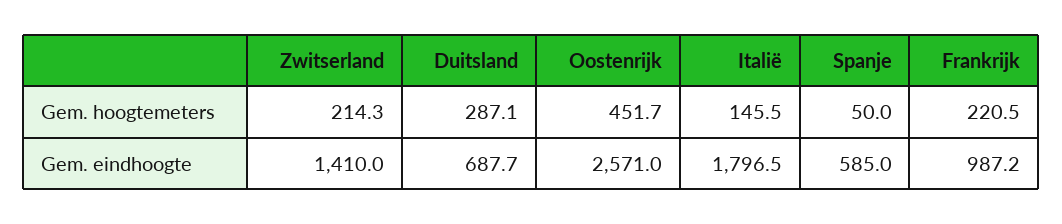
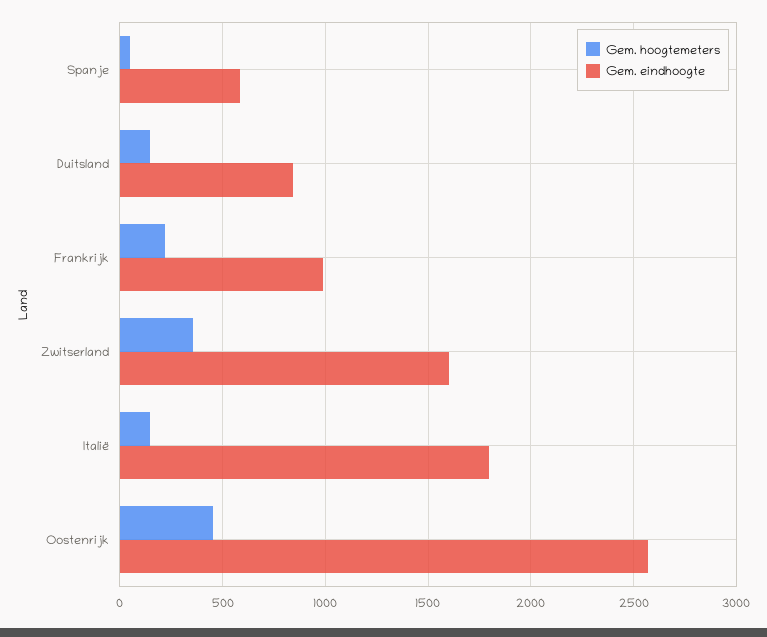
  {
    "Gem. hoogtemeters": {
-     "Zwitserland": 214.3,
+     "Zwitserland": 350,
-     "Duitsland": 287.1,
+     "Duitsland": 150,
      "Oostenrijk": 451.7,
      "Italië": 145.5,
      "Spanje": 50,
      "Frankrijk": 220.5
    },
    "Gem. eindhoogte": {
-     "Zwitserland": 1410,
+     "Zwitserland": 1600,
-     "Duitsland": 687.7,
+     "Duitsland": 850,
      "Oostenrijk": 2571,
      "Italië": 1796.5,
      "Spanje": 585,
      "Frankrijk": 987.2
    }
  }

